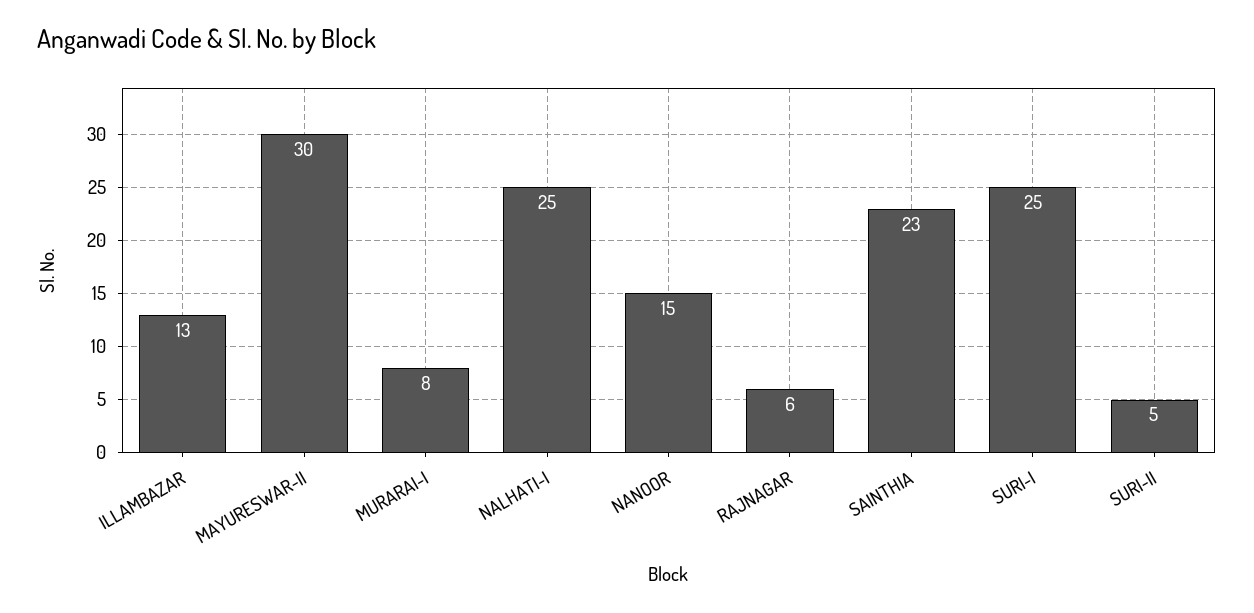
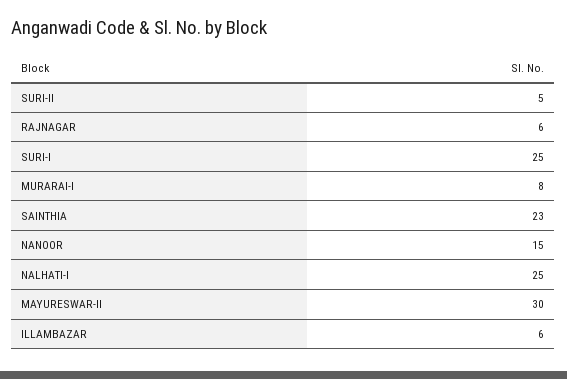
  {
-   "ILLAMBAZAR": 13,
+   "ILLAMBAZAR": 6,
    "MAYURESWAR-II": 30,
    "MURARAI-I": 8,
    "NALHATI-I": 25,
    "NANOOR": 15,
    "RAJNAGAR": 6,
    "SAINTHIA": 23,
    "SURI-I": 25,
    "SURI-II": 5
  }

